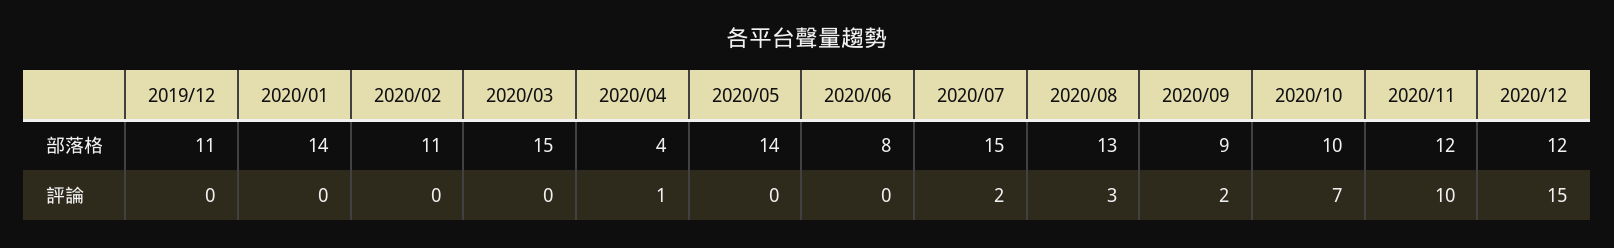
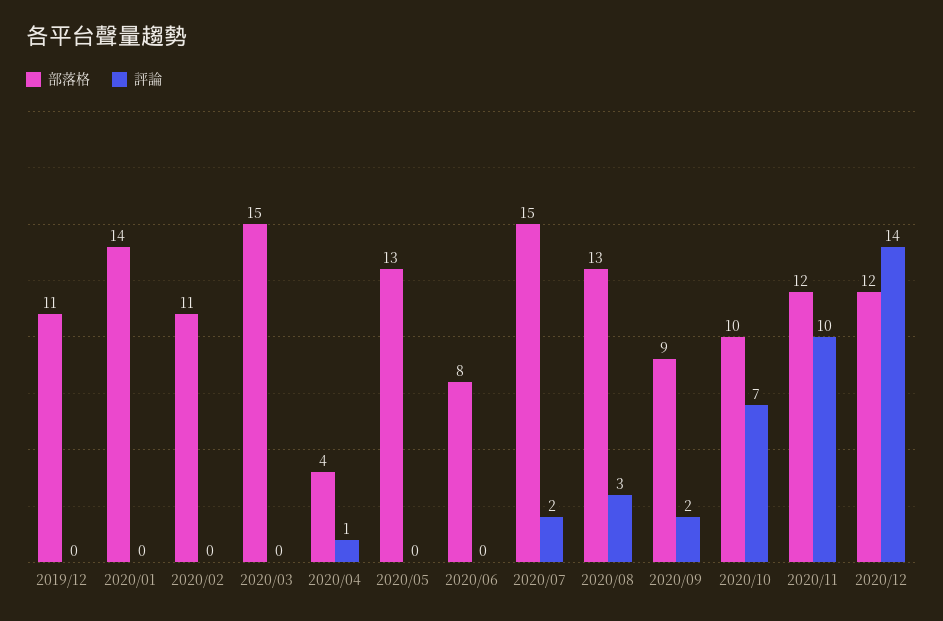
  {
    "部落格": {
      "2019/12": 11,
      "2020/01": 14,
      "2020/02": 11,
      "2020/03": 15,
      "2020/04": 4,
-     "2020/05": 14,
+     "2020/05": 13,
      "2020/06": 8,
      "2020/07": 15,
      "2020/08": 13,
      "2020/09": 9,
      "2020/10": 10,
      "2020/11": 12,
      "2020/12": 12
    },
    "評論": {
      "2019/12": 0,
      "2020/01": 0,
      "2020/02": 0,
      "2020/03": 0,
      "2020/04": 1,
      "2020/05": 0,
      "2020/06": 0,
      "2020/07": 2,
      "2020/08": 3,
      "2020/09": 2,
      "2020/10": 7,
      "2020/11": 10,
-     "2020/12": 15
+     "2020/12": 14
    }
  }

